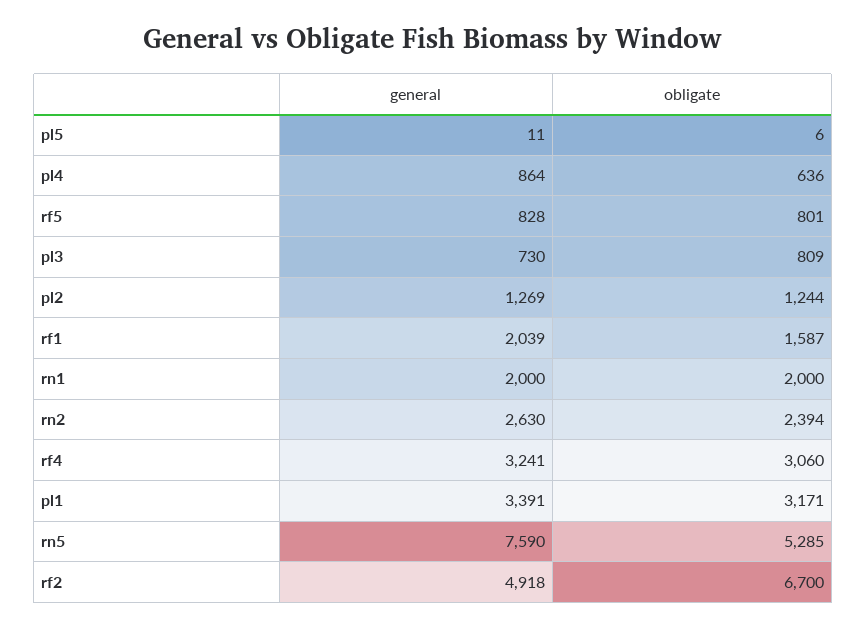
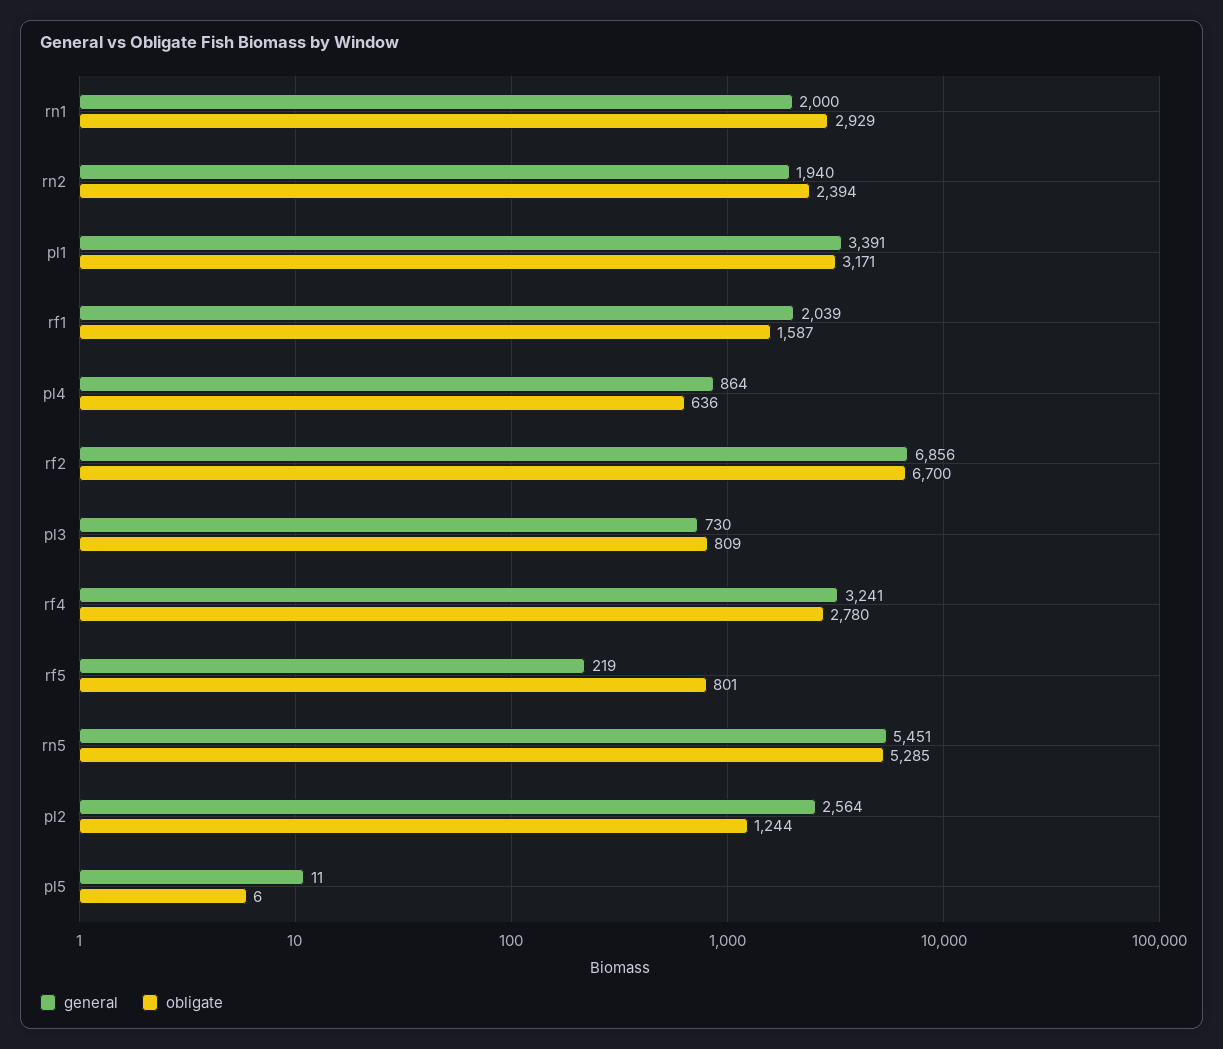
  {
    "general": {
      "pl5": 11,
      "pl4": 864,
-     "rf5": 828,
+     "rf5": 219,
      "pl3": 730,
-     "pl2": 1269,
+     "pl2": 2564,
      "rf1": 2039,
      "rn1": 2000,
-     "rn2": 2630,
+     "rn2": 1940,
      "rf4": 3241,
      "pl1": 3391,
-     "rn5": 7590,
+     "rn5": 5451,
-     "rf2": 4918
+     "rf2": 6856
    },
    "obligate": {
      "pl5": 6,
      "pl4": 636,
      "rf5": 801,
      "pl3": 809,
      "pl2": 1244,
      "rf1": 1587,
-     "rn1": 2000,
+     "rn1": 2929,
      "rn2": 2394,
-     "rf4": 3060,
+     "rf4": 2780,
      "pl1": 3171,
      "rn5": 5285,
      "rf2": 6700
    }
  }

